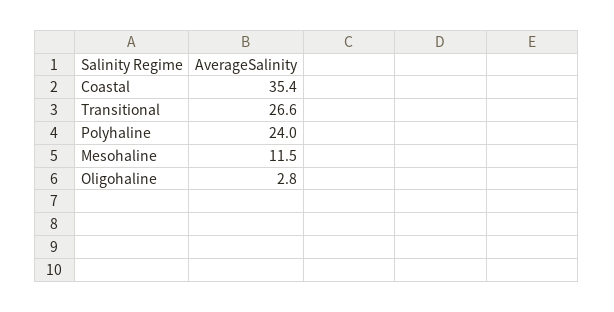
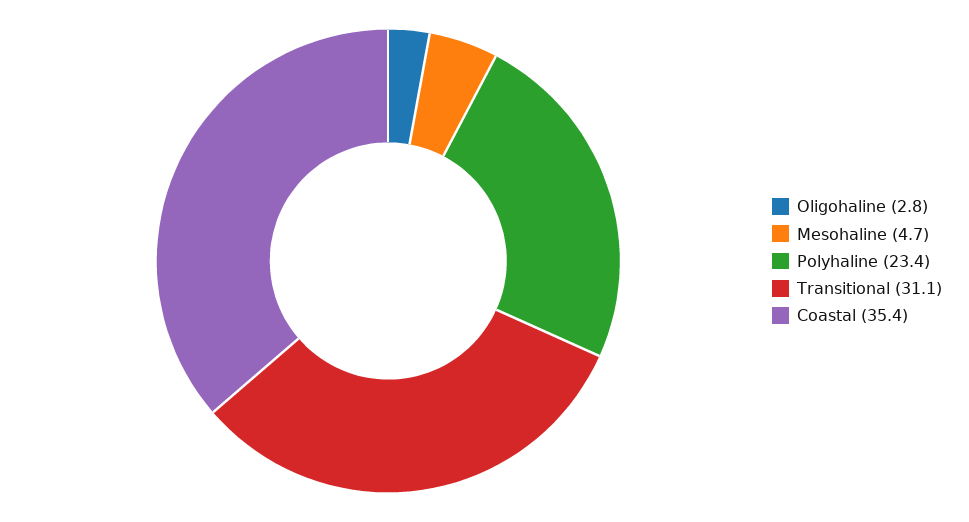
  {
    "Coastal": 35.4,
-   "Transitional": 26.6,
+   "Transitional": 31.1,
-   "Polyhaline": 24,
+   "Polyhaline": 23.4,
-   "Mesohaline": 11.5,
+   "Mesohaline": 4.7,
    "Oligohaline": 2.8
  }

